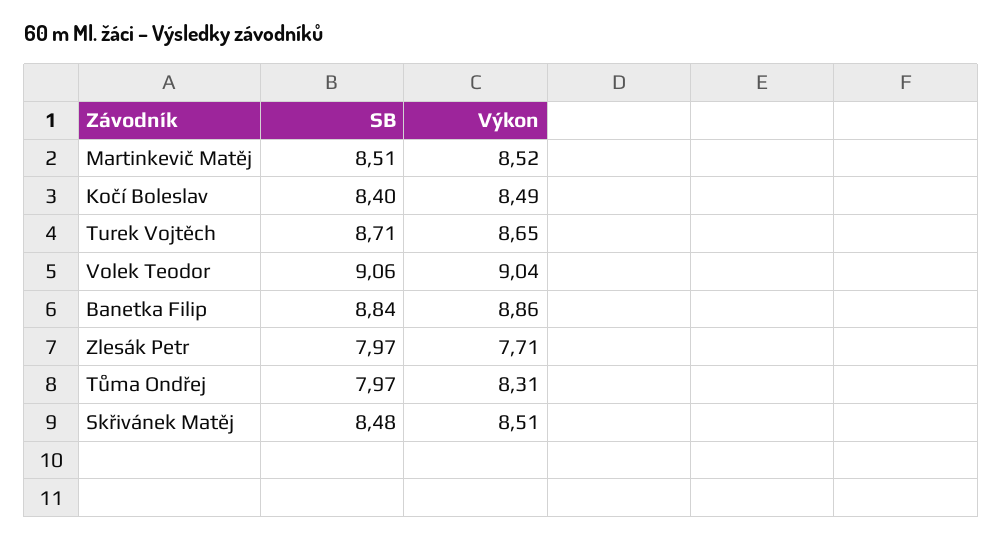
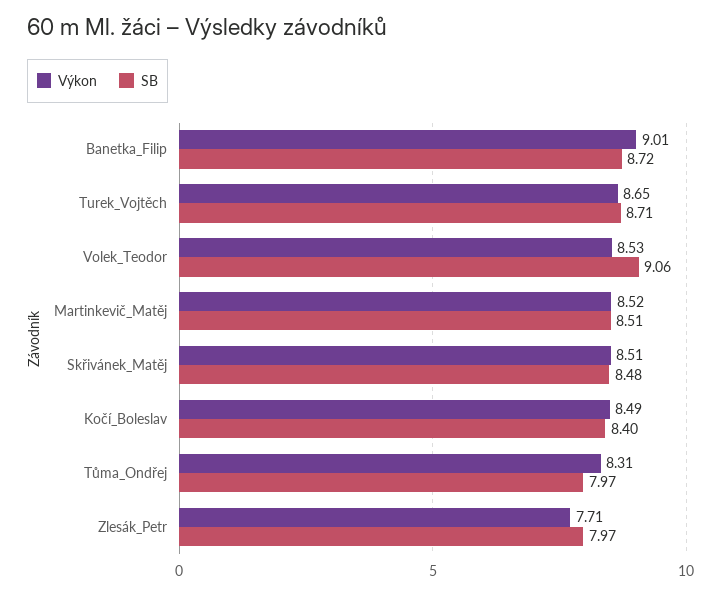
  {
    "SB": {
      "Martinkevič Matěj": 8.51,
      "Kočí Boleslav": 8.4,
      "Turek Vojtěch": 8.71,
      "Volek Teodor": 9.06,
-     "Banetka Filip": 8.84,
+     "Banetka Filip": 8.72,
      "Zlesák Petr": 7.97,
      "Tůma Ondřej": 7.97,
      "Skřivánek Matěj": 8.48
    },
    "Výkon": {
      "Martinkevič Matěj": 8.52,
      "Kočí Boleslav": 8.49,
      "Turek Vojtěch": 8.65,
-     "Volek Teodor": 9.04,
+     "Volek Teodor": 8.53,
-     "Banetka Filip": 8.86,
+     "Banetka Filip": 9.01,
      "Zlesák Petr": 7.71,
      "Tůma Ondřej": 8.31,
      "Skřivánek Matěj": 8.51
    }
  }

